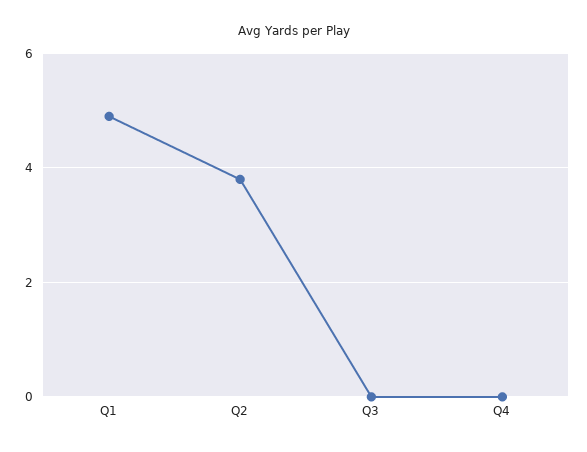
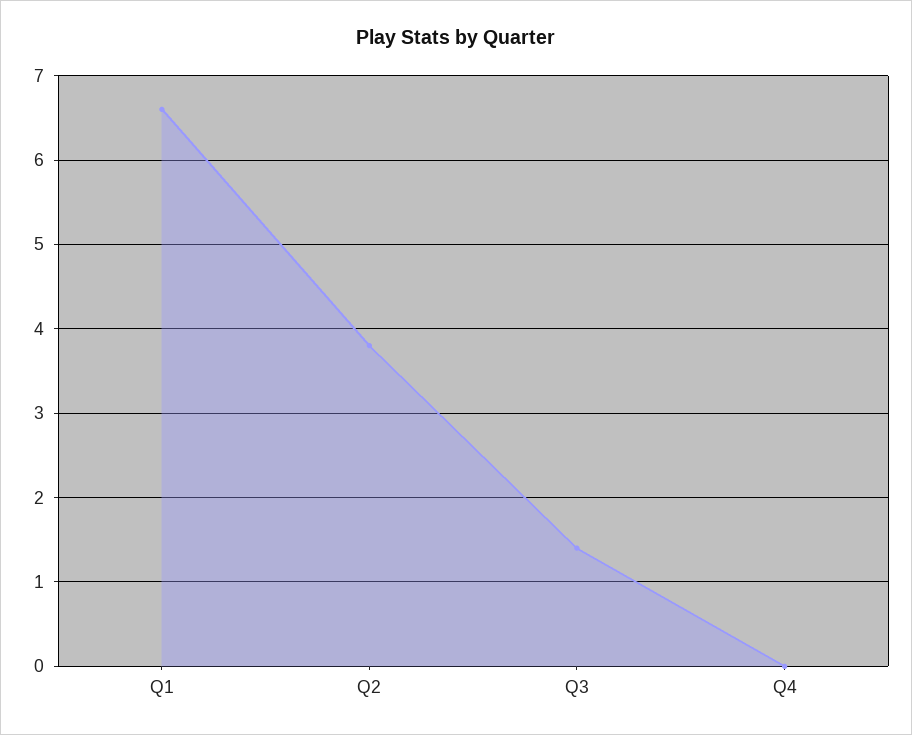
  {
-   "Q1": 5,
+   "Q1": 6.6,
    "Q2": 3.8,
-   "Q3": 0,
+   "Q3": 1.4,
    "Q4": 0
  }

